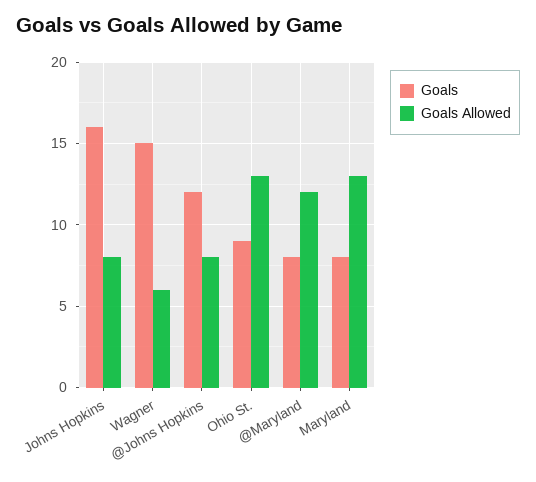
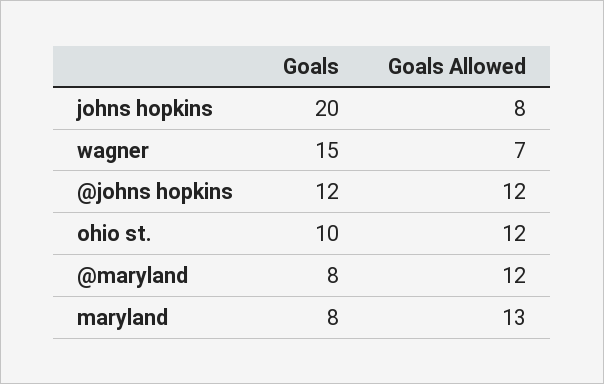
  {
    "Goals": {
-     "Johns Hopkins": 16,
+     "Johns Hopkins": 20,
      "Wagner": 15,
      "@Johns Hopkins": 12,
-     "Ohio St.": 9,
+     "Ohio St.": 10,
      "@Maryland": 8,
      "Maryland": 8
    },
    "Goals Allowed": {
      "Johns Hopkins": 8,
-     "Wagner": 6,
+     "Wagner": 7,
-     "@Johns Hopkins": 8,
+     "@Johns Hopkins": 12,
-     "Ohio St.": 13,
+     "Ohio St.": 12,
      "@Maryland": 12,
      "Maryland": 13
    }
  }

